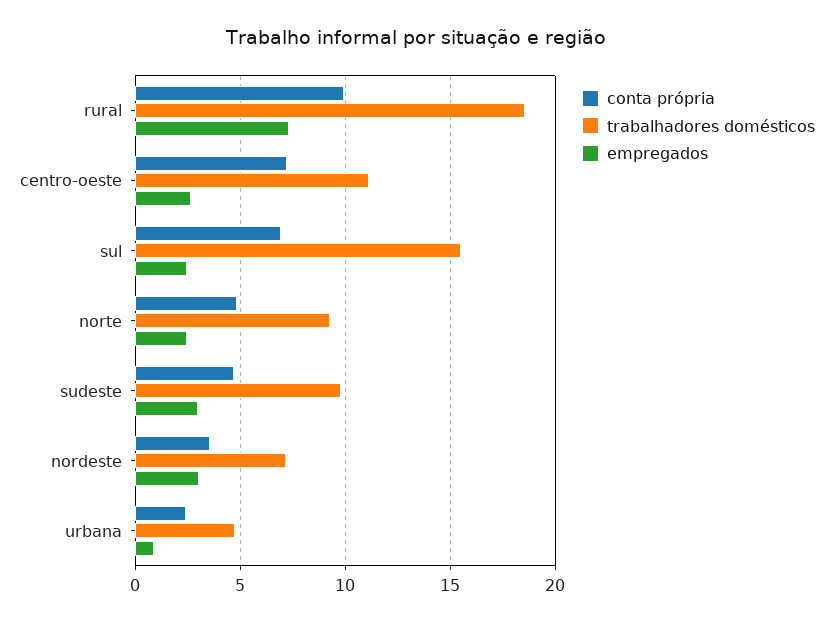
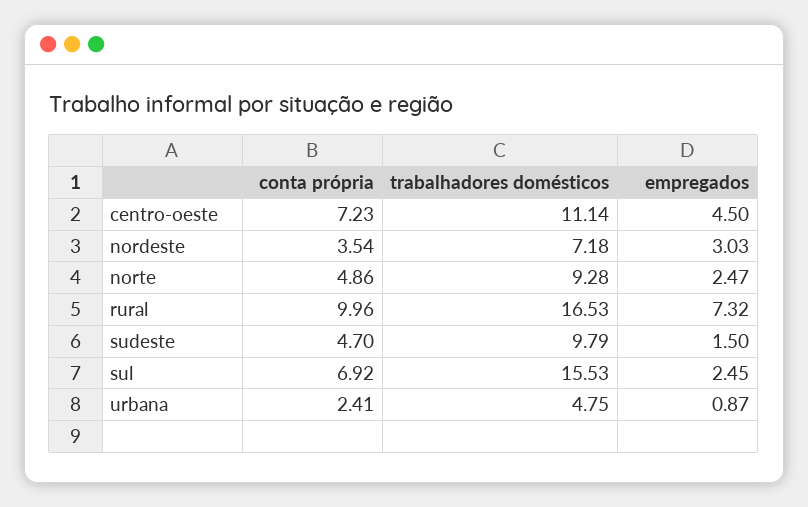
  {
    "conta própria": {
      "rural": 9.96,
      "centro-oeste": 7.23,
      "sul": 6.92,
      "norte": 4.86,
      "sudeste": 4.7,
      "nordeste": 3.54,
      "urbana": 2.41
    },
    "trabalhadores domésticos": {
-     "rural": 18.5,
+     "rural": 16.53,
      "centro-oeste": 11.14,
      "sul": 15.53,
      "norte": 9.28,
      "sudeste": 9.79,
      "nordeste": 7.18,
      "urbana": 4.75
    },
    "empregados": {
      "rural": 7.32,
-     "centro-oeste": 2.5,
+     "centro-oeste": 4.5,
      "sul": 2.45,
      "norte": 2.47,
-     "sudeste": 3,
+     "sudeste": 1.5,
      "nordeste": 3.03,
      "urbana": 0.87
    }
  }

